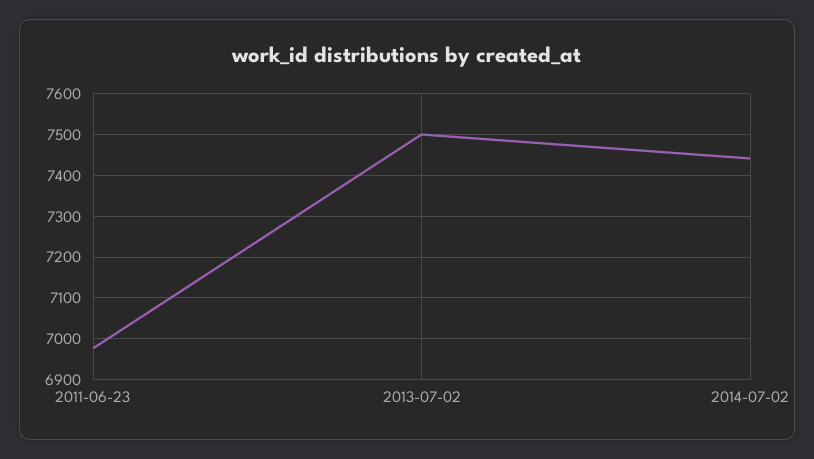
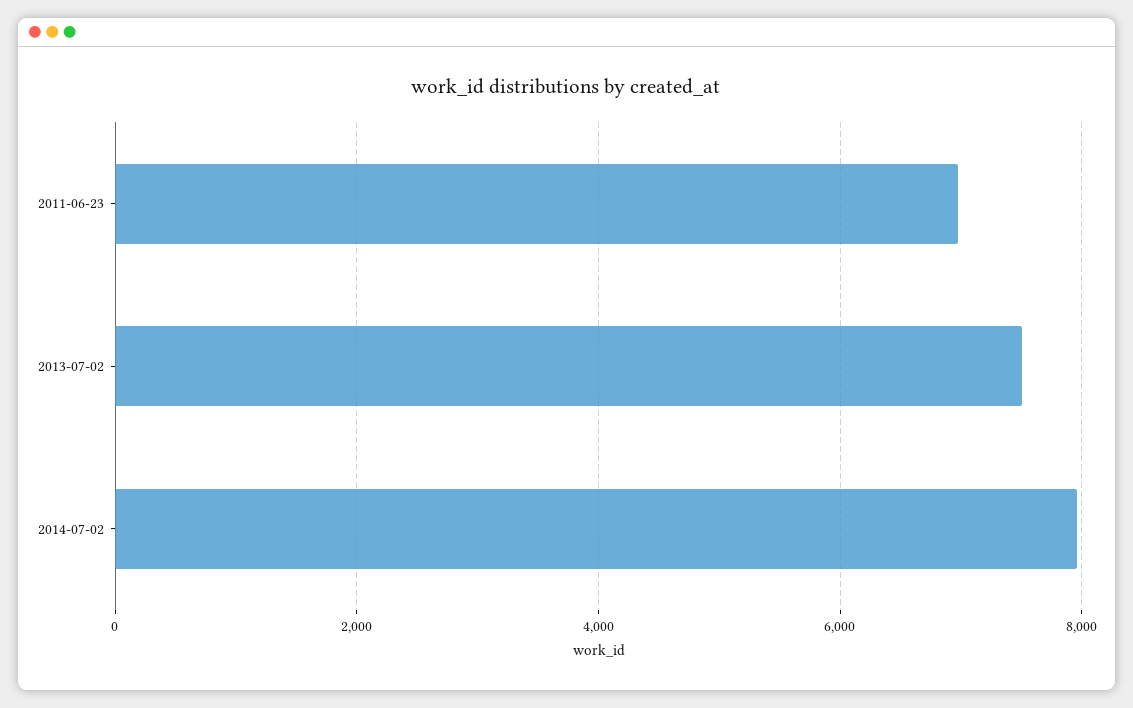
  {
    "2011-06-23": 6980,
    "2013-07-02": 7500,
-   "2014-07-02": 7440
+   "2014-07-02": 8000
  }

